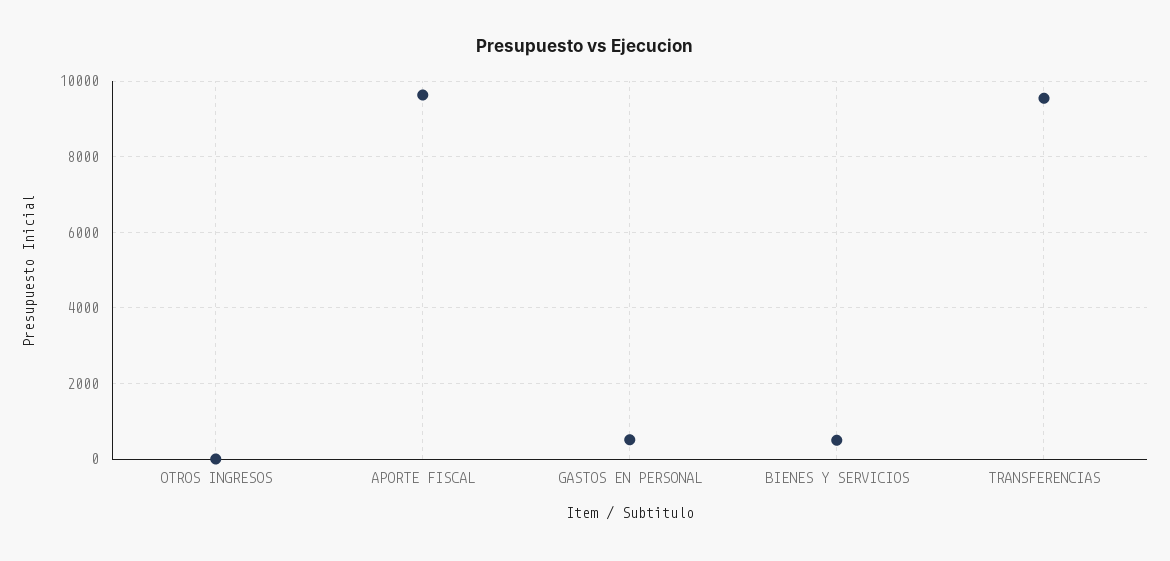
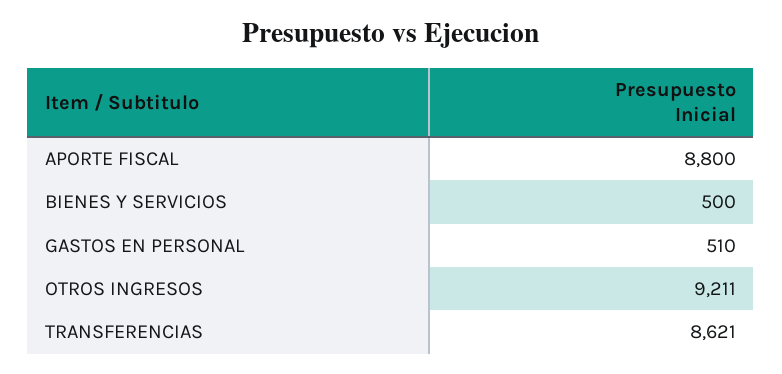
  {
-   "OTROS INGRESOS": 0,
+   "OTROS INGRESOS": 9211,
-   "APORTE FISCAL": 9600,
+   "APORTE FISCAL": 8800,
    "GASTOS EN PERSONAL": 510,
    "BIENES Y SERVICIOS": 500,
-   "TRANSFERENCIAS": 9600
+   "TRANSFERENCIAS": 8621
  }

